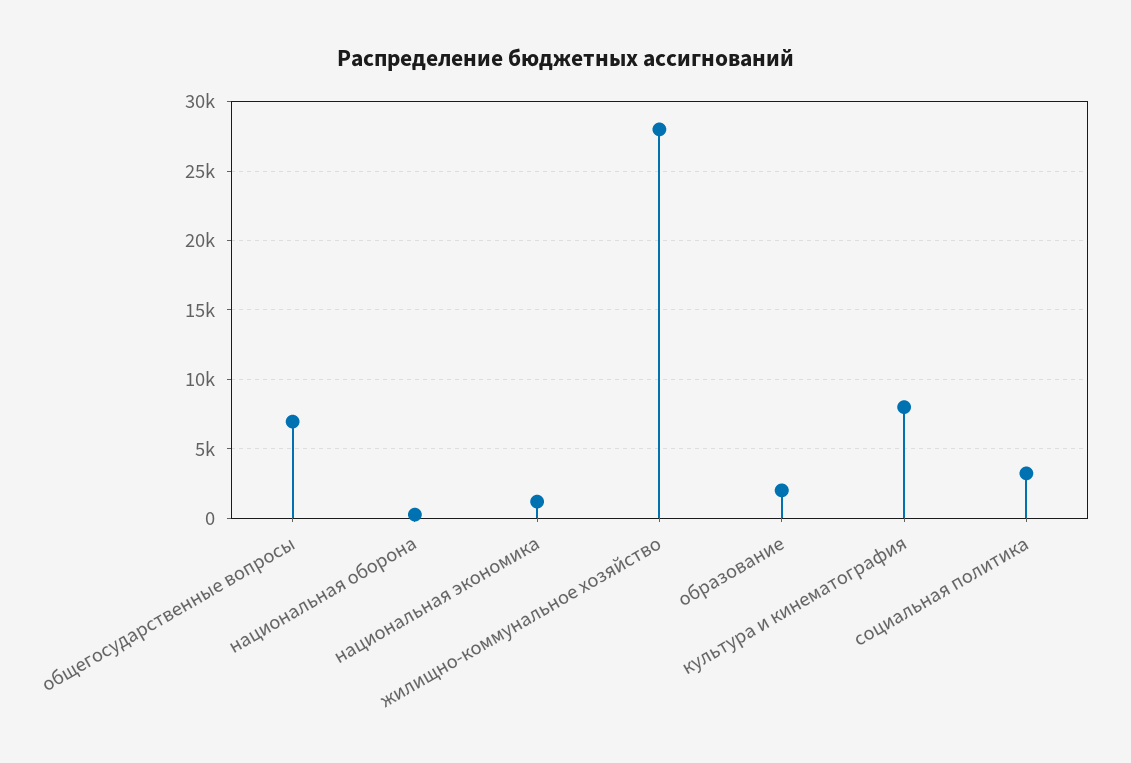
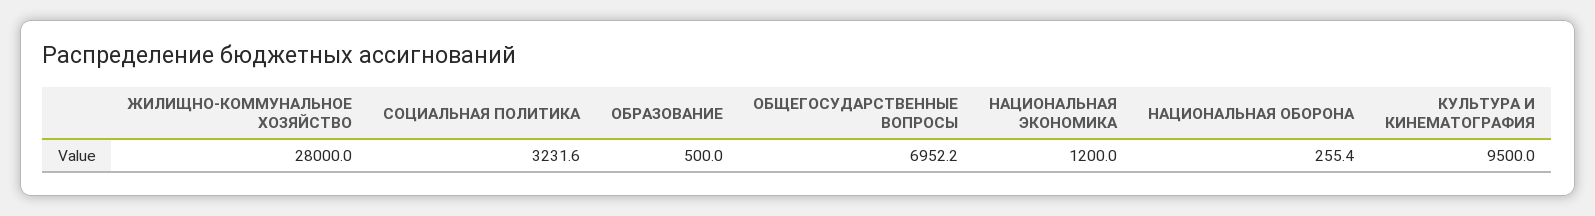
  {
    "общегосударственные вопросы": 6952.2,
    "национальная оборона": 255.4,
    "национальная экономика": 1200,
    "жилищно-коммунальное хозяйство": 28000,
-   "образование": 2000,
+   "образование": 500,
-   "культура и кинематография": 8000,
+   "культура и кинематография": 9500,
    "социальная политика": 3231.6
  }

